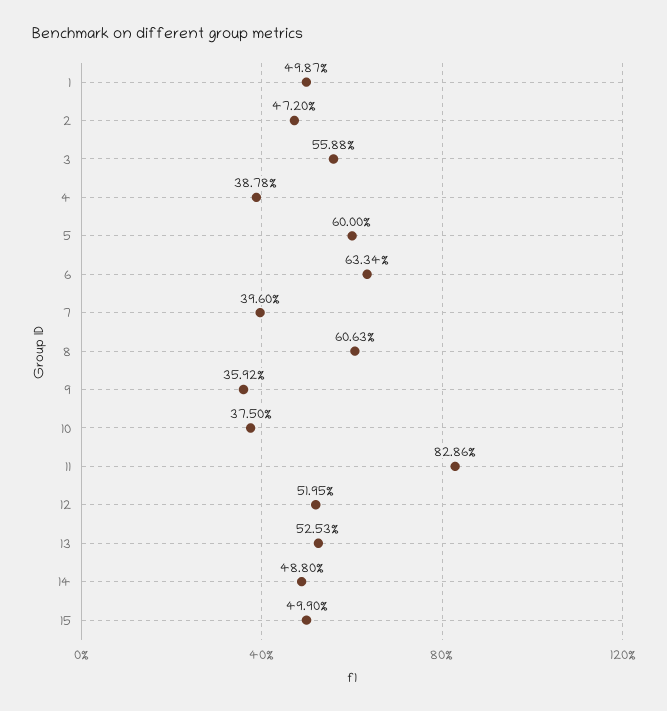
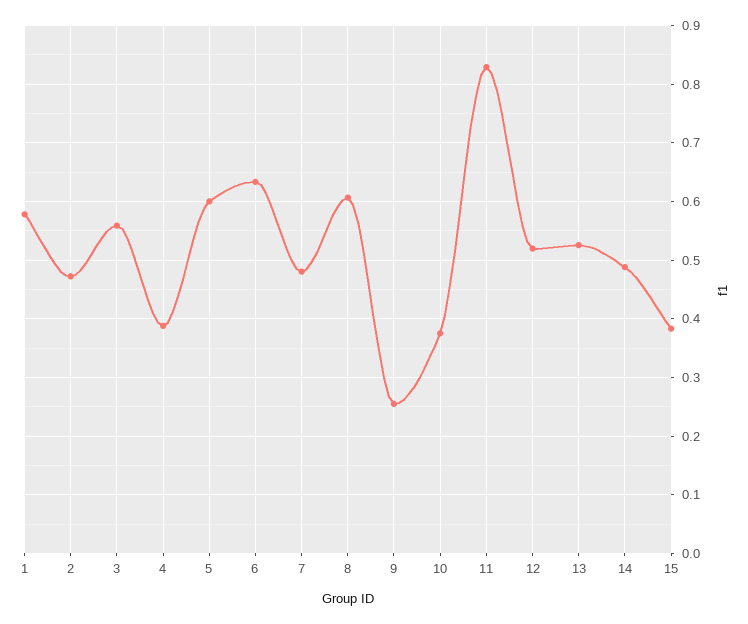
  {
-   "1": 0.4987,
+   "1": 0.58,
    "2": 0.472,
    "3": 0.5588,
    "4": 0.3878,
    "5": 0.6,
    "6": 0.6334,
-   "7": 0.396,
+   "7": 0.48,
    "8": 0.6063,
-   "9": 0.3592,
+   "9": 0.26,
    "10": 0.375,
    "11": 0.8286,
    "12": 0.5195,
    "13": 0.5253,
    "14": 0.488,
-   "15": 0.499
+   "15": 0.38
  }

